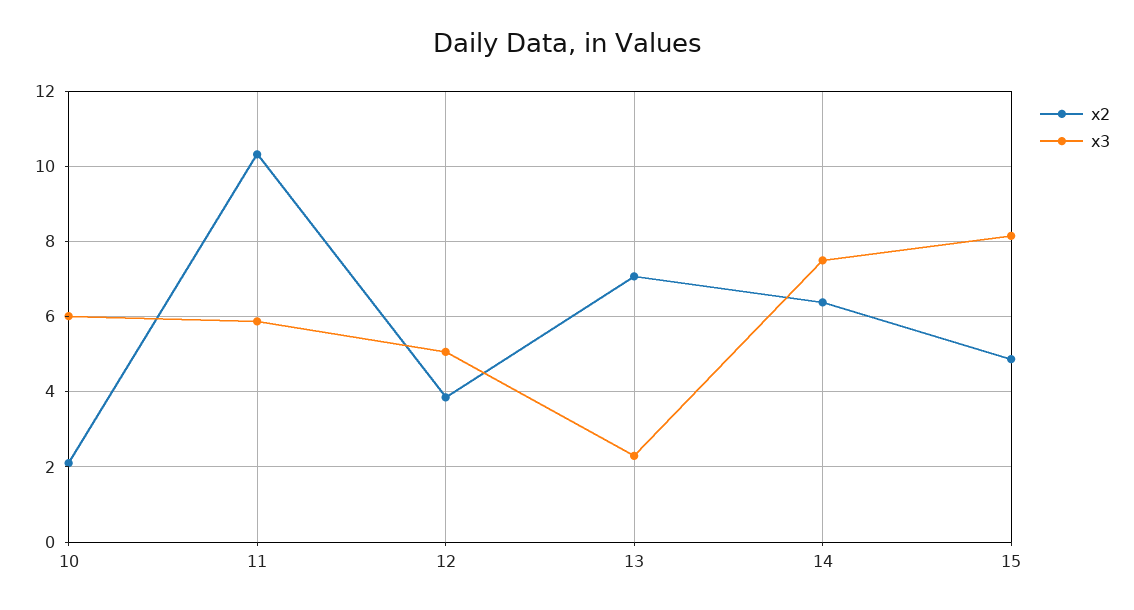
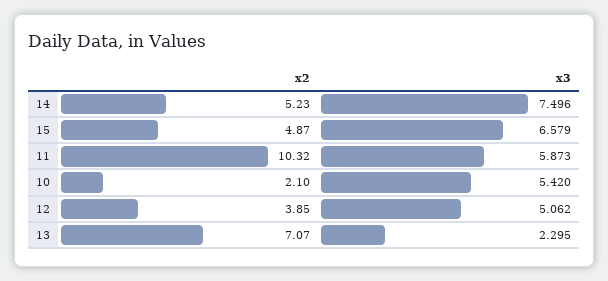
  {
    "x2": {
      "10": 2.1,
      "11": 10.32,
      "12": 3.85,
      "13": 7.07,
-     "14": 6.4,
+     "14": 5.23,
      "15": 4.87
    },
    "x3": {
-     "10": 6,
+     "10": 5.42,
      "11": 5.873,
      "12": 5.062,
      "13": 2.295,
      "14": 7.496,
-     "15": 8.2
+     "15": 6.579
    }
  }

